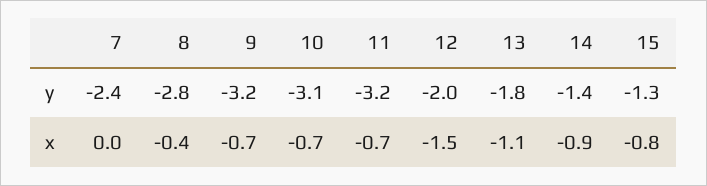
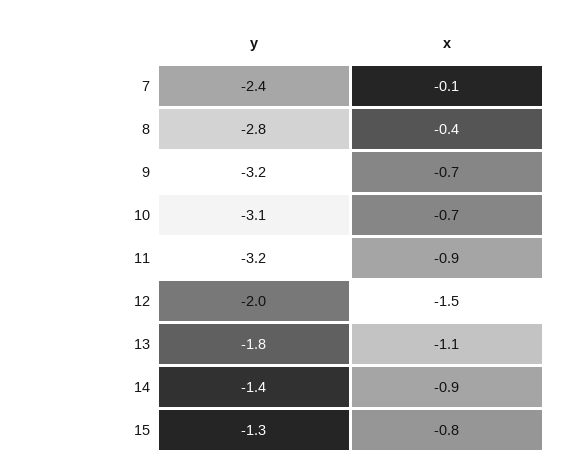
  {
    "7": {
      "y": -2.4,
-     "x": 0
+     "x": -0.1
    },
    "8": {
      "y": -2.8,
      "x": -0.4
    },
    "9": {
      "y": -3.2,
      "x": -0.7
    },
    "10": {
      "y": -3.1,
      "x": -0.7
    },
    "11": {
      "y": -3.2,
-     "x": -0.7
+     "x": -0.9
    },
    "12": {
      "y": -2,
      "x": -1.5
    },
    "13": {
      "y": -1.8,
      "x": -1.1
    },
    "14": {
      "y": -1.4,
      "x": -0.9
    },
    "15": {
      "y": -1.3,
      "x": -0.8
    }
  }

